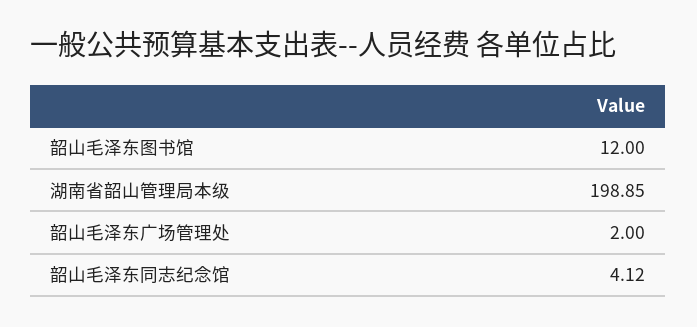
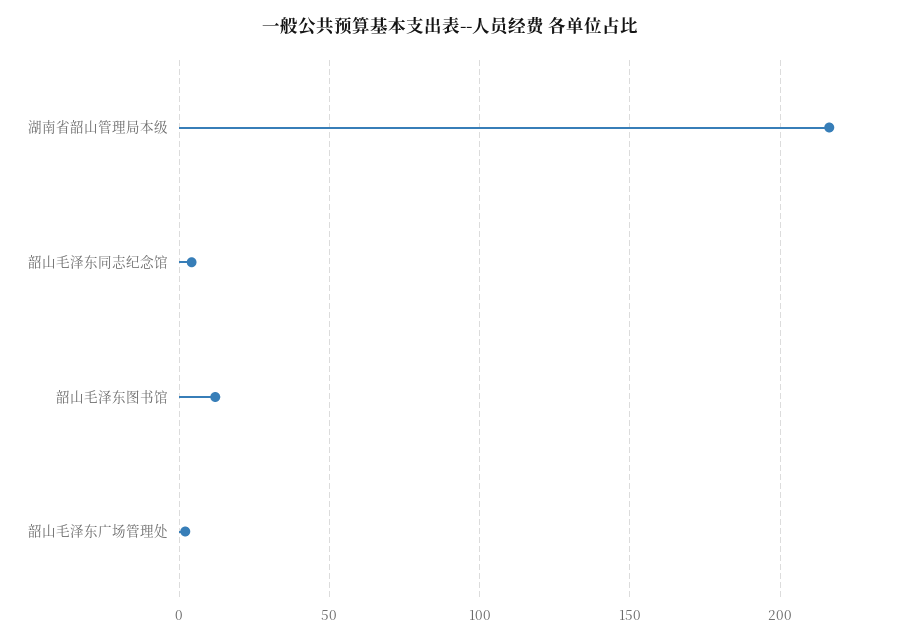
  {
    "韶山毛泽东图书馆": 12,
-   "湖南省韶山管理局本级": 198.85,
+   "湖南省韶山管理局本级": 215,
    "韶山毛泽东广场管理处": 2,
    "韶山毛泽东同志纪念馆": 4.12
  }

